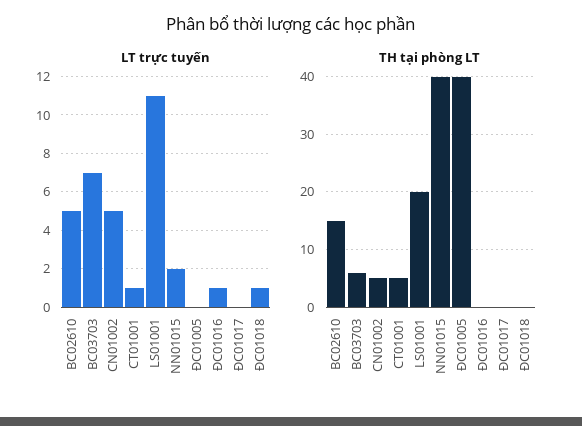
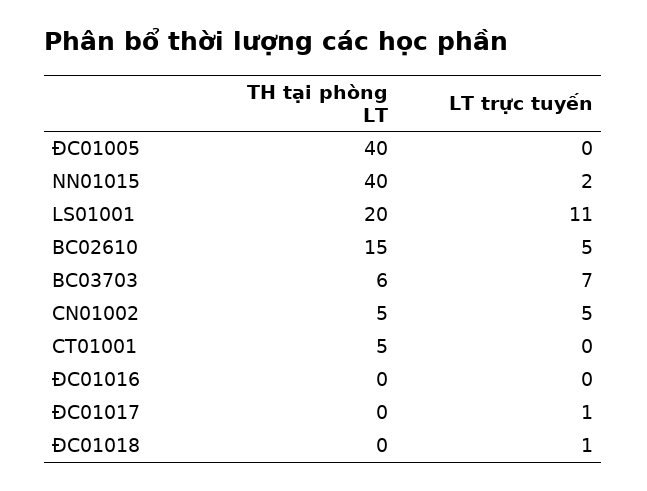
  {
    "LT trực tuyến": {
      "BC02610": 5,
      "BC03703": 7,
      "CN01002": 5,
-     "CT01001": 1,
+     "CT01001": 0,
      "LS01001": 11,
      "NN01015": 2,
      "ĐC01005": 0,
-     "ĐC01016": 1,
+     "ĐC01016": 0,
-     "ĐC01017": 0,
+     "ĐC01017": 1,
      "ĐC01018": 1
    },
    "TH tại phòng LT": {
      "BC02610": 15,
      "BC03703": 6,
      "CN01002": 5,
      "CT01001": 5,
      "LS01001": 20,
      "NN01015": 40,
      "ĐC01005": 40,
      "ĐC01016": 0,
      "ĐC01017": 0,
      "ĐC01018": 0
    }
  }

